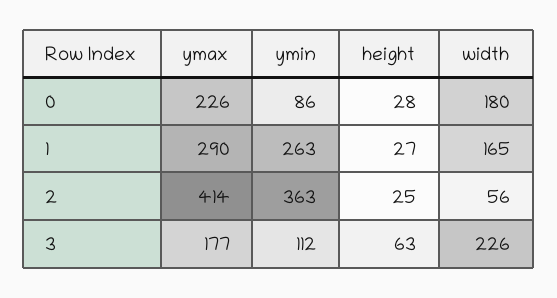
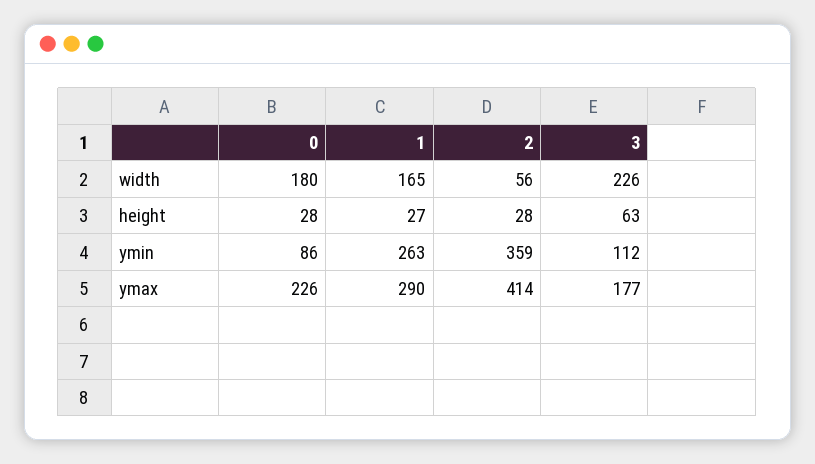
  {
    "ymax": {
      "0": 226,
      "1": 290,
      "2": 414,
      "3": 177
    },
    "ymin": {
      "0": 86,
      "1": 263,
-     "2": 363,
+     "2": 359,
      "3": 112
    },
    "height": {
      "0": 28,
      "1": 27,
-     "2": 25,
+     "2": 28,
      "3": 63
    },
    "width": {
      "0": 180,
      "1": 165,
      "2": 56,
      "3": 226
    }
  }

